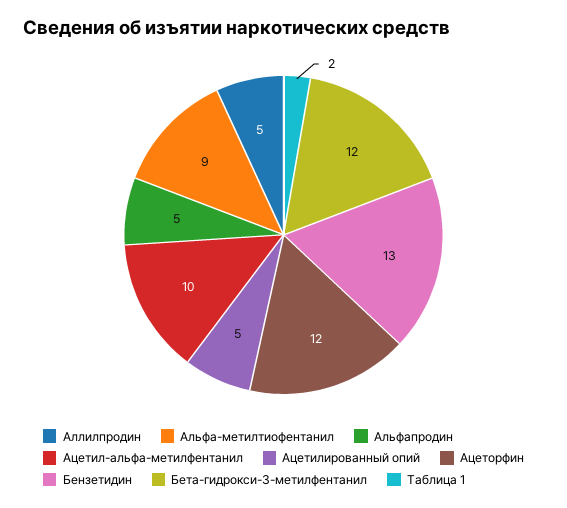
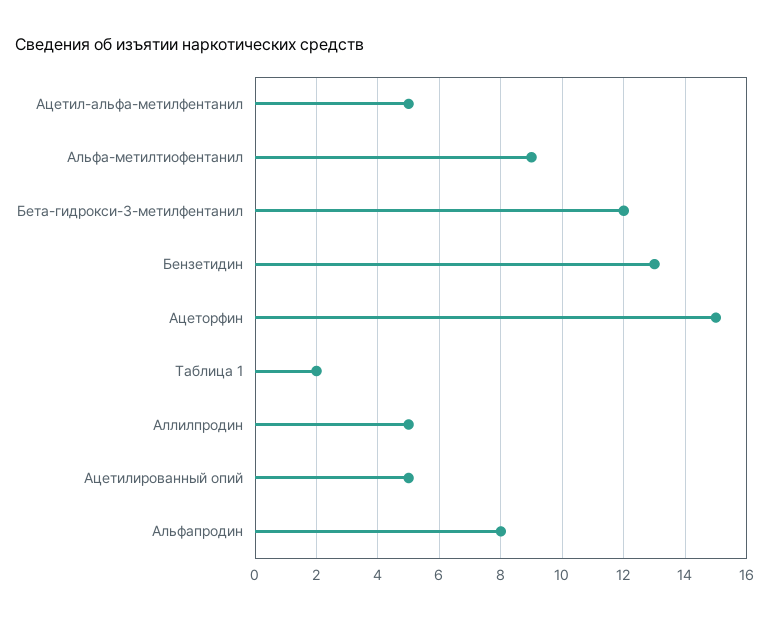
  {
    "Аллилпродин": 5,
    "Альфа-метилтиофентанил": 9,
-   "Альфапродин": 5,
+   "Альфапродин": 8,
-   "Ацетил-альфа-метилфентанил": 10,
+   "Ацетил-альфа-метилфентанил": 5,
    "Ацетилированный опий": 5,
-   "Ацеторфин": 12,
+   "Ацеторфин": 15,
    "Бензетидин": 13,
    "Бета-гидрокси-3-метилфентанил": 12,
    "Таблица 1": 2
  }

